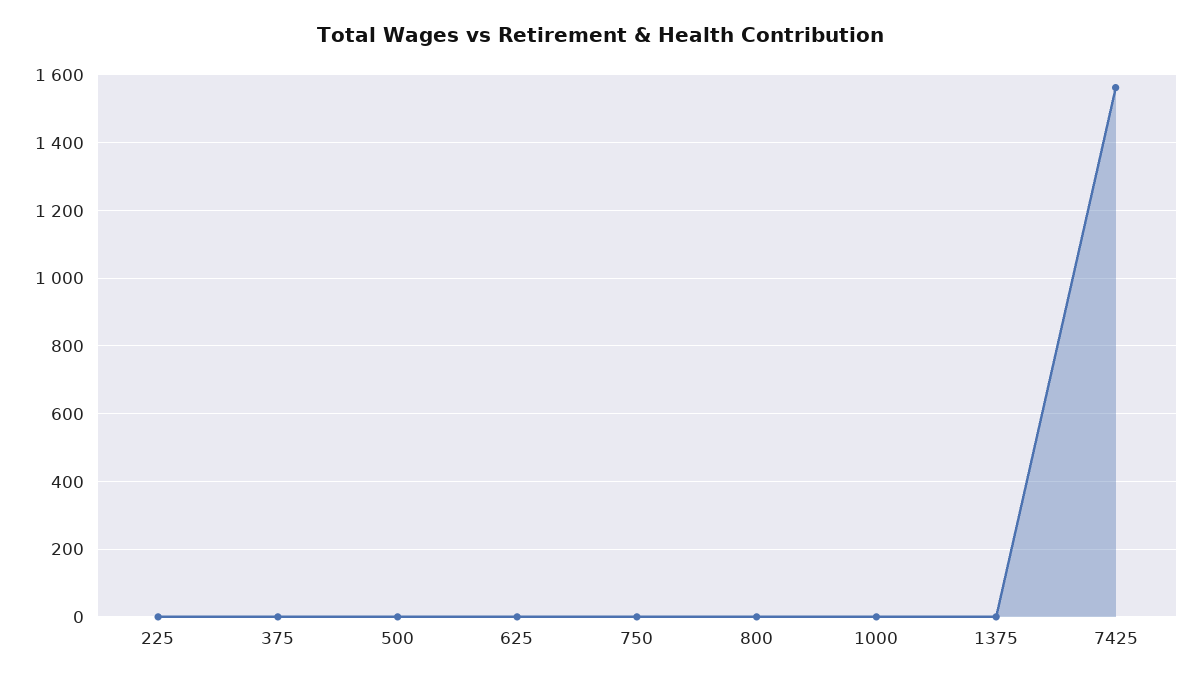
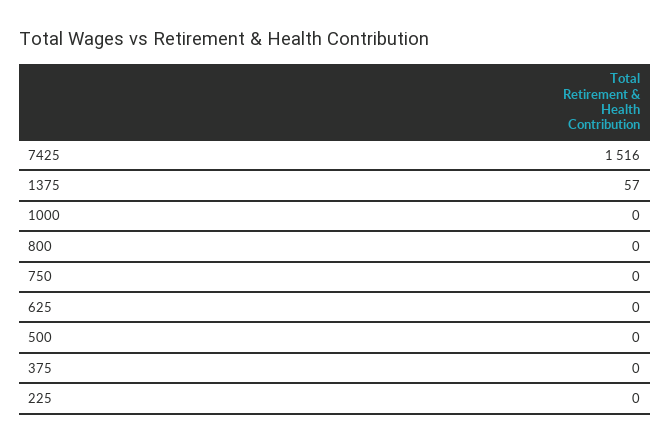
  {
    "225": 0,
    "375": 0,
    "500": 0,
    "625": 0,
    "750": 0,
    "800": 0,
    "1000": 0,
-   "1375": 0,
+   "1375": 57,
-   "7425": 1560
+   "7425": 1516
  }

